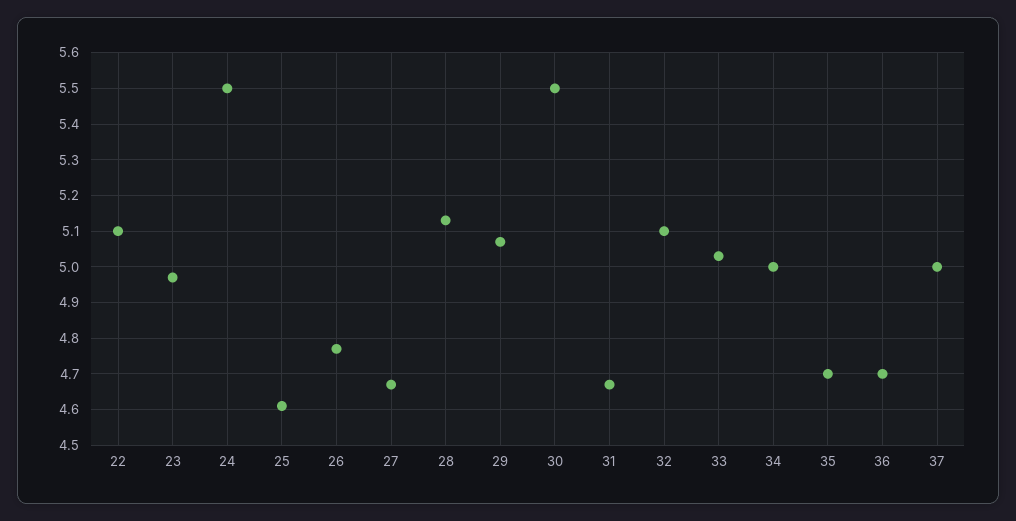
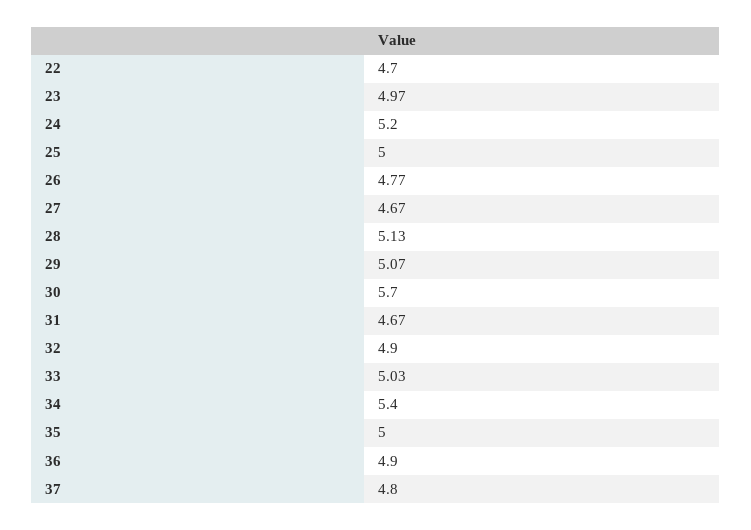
  {
-   "22": 5.1,
+   "22": 4.7,
    "23": 4.97,
-   "24": 5.5,
+   "24": 5.2,
-   "25": 4.6,
+   "25": 5,
    "26": 4.77,
    "27": 4.67,
    "28": 5.13,
    "29": 5.07,
-   "30": 5.5,
+   "30": 5.7,
    "31": 4.67,
-   "32": 5.1,
+   "32": 4.9,
    "33": 5.03,
-   "34": 5,
+   "34": 5.4,
-   "35": 4.7,
+   "35": 5,
-   "36": 4.7,
+   "36": 4.9,
-   "37": 5
+   "37": 4.8
  }

